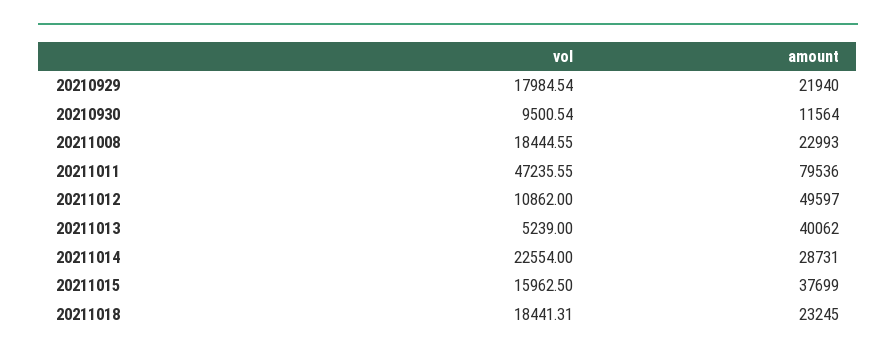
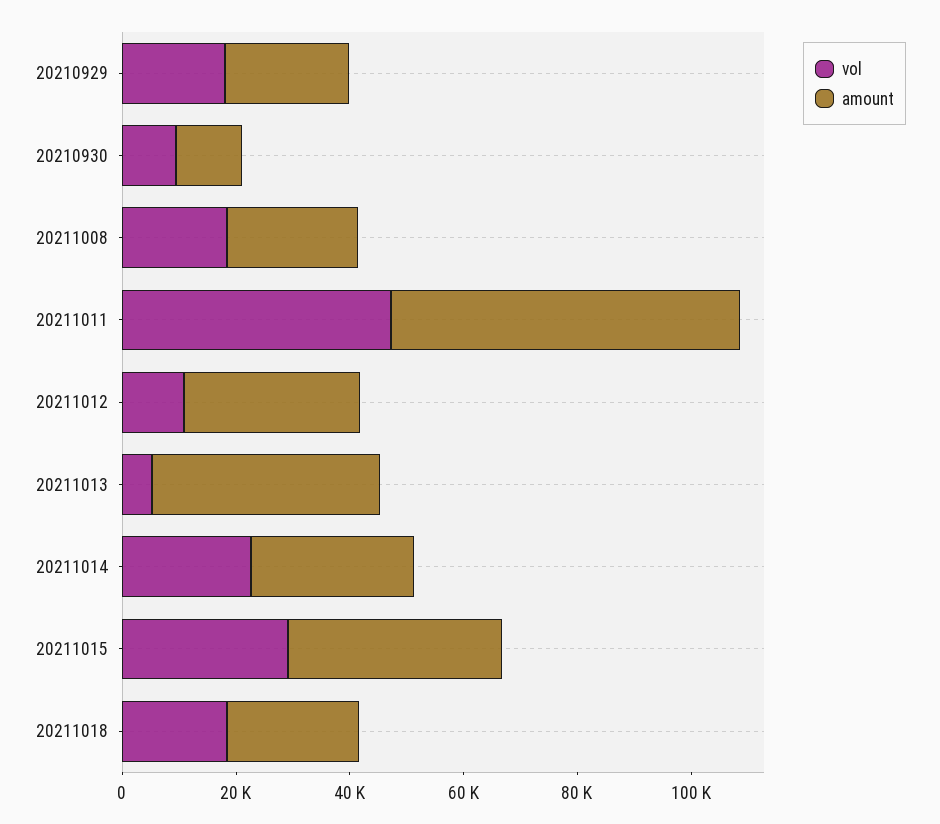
  {
    "vol": {
      "20210929": 17984.54,
      "20210930": 9500.54,
      "20211008": 18444.55,
      "20211011": 47235.55,
      "20211012": 10862,
      "20211013": 5239,
      "20211014": 22554,
-     "20211015": 15962.5,
+     "20211015": 30000,
      "20211018": 18441.31
    },
    "amount": {
      "20210929": 21940,
      "20210930": 11564,
      "20211008": 22993,
-     "20211011": 79536,
+     "20211011": 60000,
-     "20211012": 49597,
+     "20211012": 30000,
      "20211013": 40062,
      "20211014": 28731,
      "20211015": 37699,
      "20211018": 23245
    }
  }

